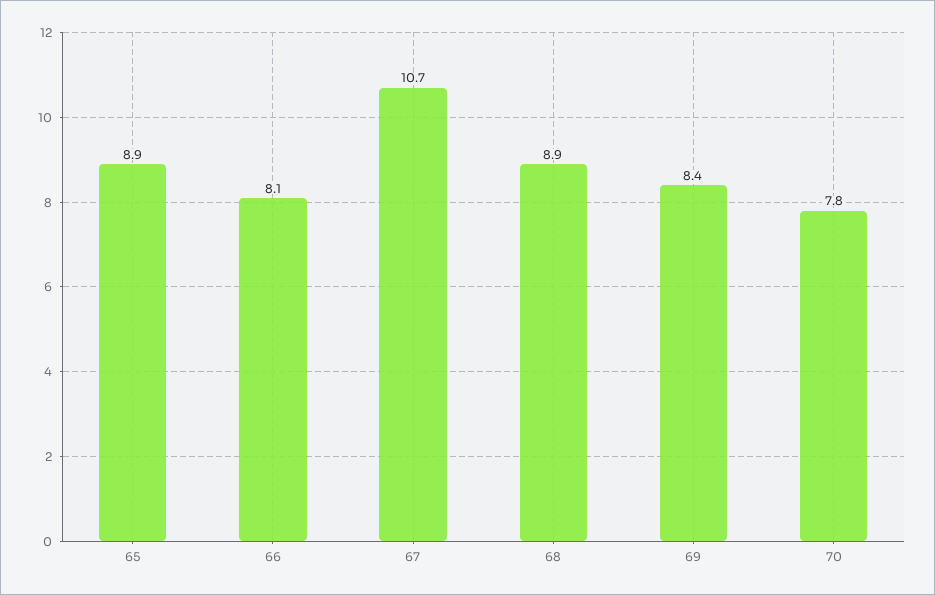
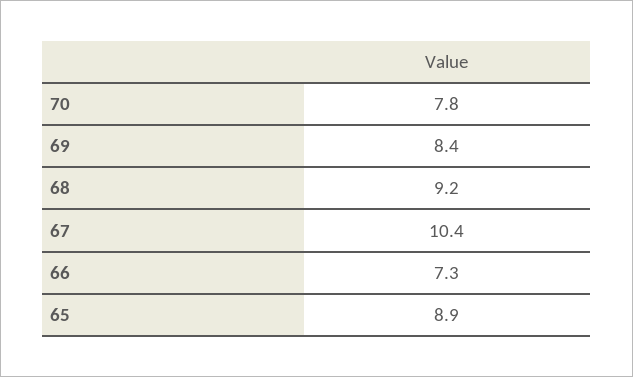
  {
    "65": 8.9,
-   "66": 8.1,
+   "66": 7.3,
-   "67": 10.7,
+   "67": 10.4,
-   "68": 8.9,
+   "68": 9.2,
    "69": 8.4,
    "70": 7.8
  }

